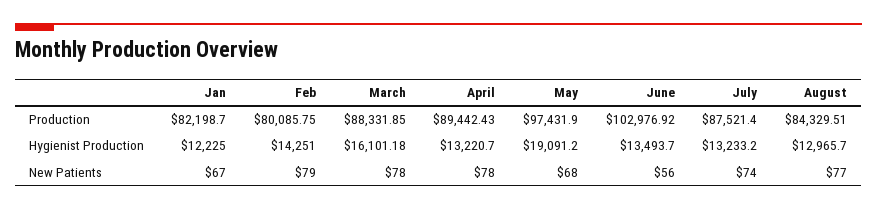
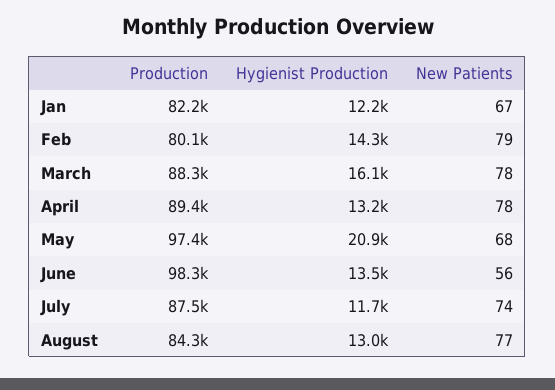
  {
    "Jan": {
      "Production": 82198.7,
      "Hygienist Production": 12225,
      "New Patients": 67
    },
    "Feb": {
      "Production": 80085.75,
      "Hygienist Production": 14251,
      "New Patients": 79
    },
    "March": {
      "Production": 88331.85,
      "Hygienist Production": 16101.18,
      "New Patients": 78
    },
    "April": {
      "Production": 89442.43,
      "Hygienist Production": 13220.7,
      "New Patients": 78
    },
    "May": {
      "Production": 97431.9,
-     "Hygienist Production": 19091.2,
+     "Hygienist Production": 20900,
      "New Patients": 68
    },
    "June": {
-     "Production": 102976.92,
+     "Production": 98300,
      "Hygienist Production": 13493.7,
      "New Patients": 56
    },
    "July": {
      "Production": 87521.4,
-     "Hygienist Production": 13233.2,
+     "Hygienist Production": 11700,
      "New Patients": 74
    },
    "August": {
      "Production": 84329.51,
      "Hygienist Production": 12965.7,
      "New Patients": 77
    }
  }

